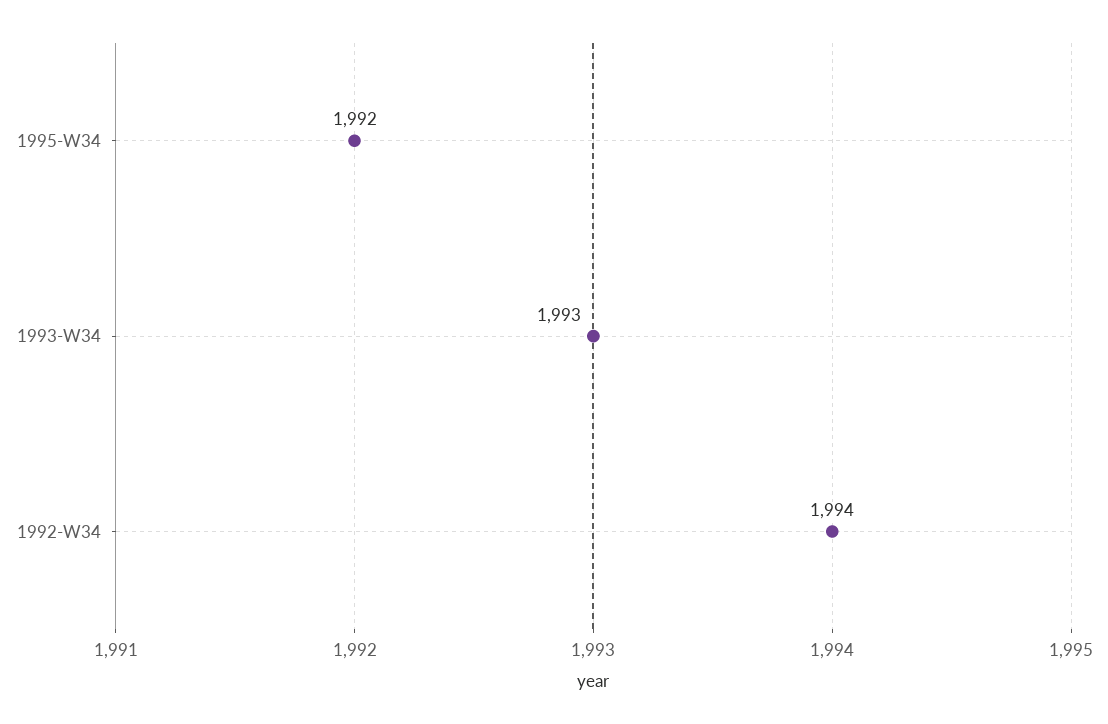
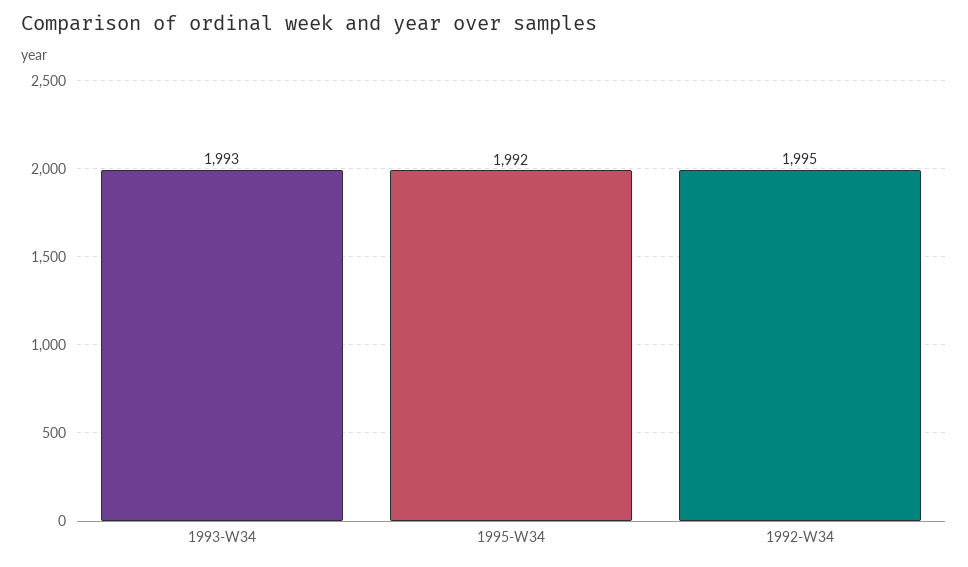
  {
    "1995-W34": 1992,
    "1993-W34": 1993,
-   "1992-W34": 1994
+   "1992-W34": 1995
  }

